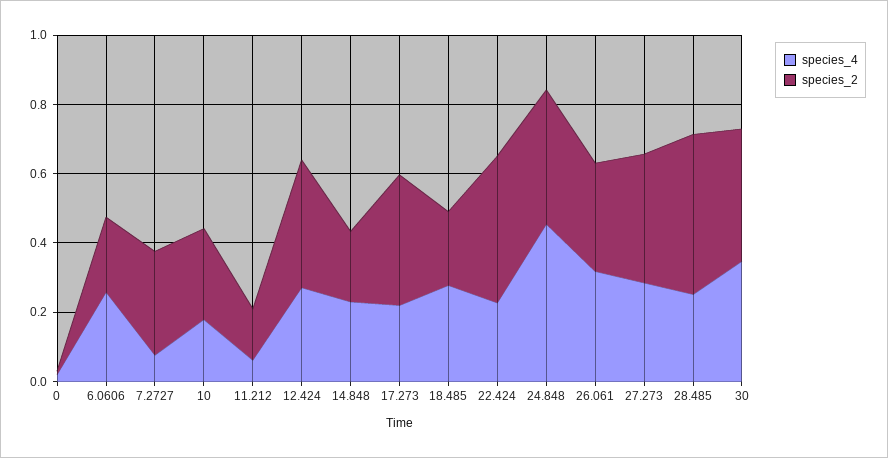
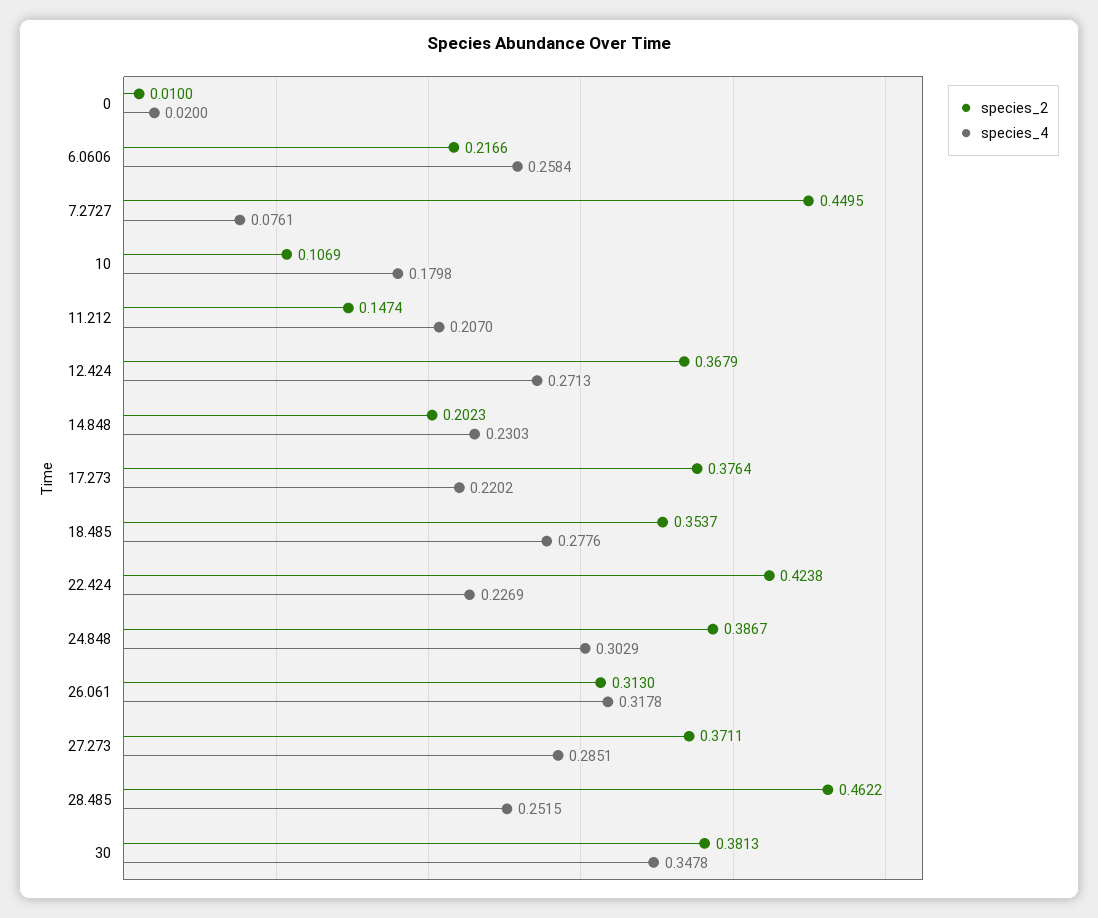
  {
    "species_4": {
      "0": 0.02,
      "6.0606": 0.2584,
      "7.2727": 0.0761,
      "10": 0.1798,
-     "11.212": 0.05,
+     "11.212": 0.207,
      "12.424": 0.2713,
      "14.848": 0.2303,
      "17.273": 0.2202,
      "18.485": 0.2776,
      "22.424": 0.2269,
-     "24.848": 0.45,
+     "24.848": 0.3029,
      "26.061": 0.3178,
      "27.273": 0.2851,
      "28.485": 0.2515,
      "30": 0.3478
    },
    "species_2": {
      "0": 0.01,
      "6.0606": 0.2166,
-     "7.2727": 0.3,
+     "7.2727": 0.4495,
-     "10": 0.25,
+     "10": 0.1069,
      "11.212": 0.1474,
      "12.424": 0.3679,
      "14.848": 0.2023,
      "17.273": 0.3764,
-     "18.485": 0.2,
+     "18.485": 0.3537,
      "22.424": 0.4238,
      "24.848": 0.3867,
      "26.061": 0.313,
      "27.273": 0.3711,
      "28.485": 0.4622,
      "30": 0.3813
    }
  }

